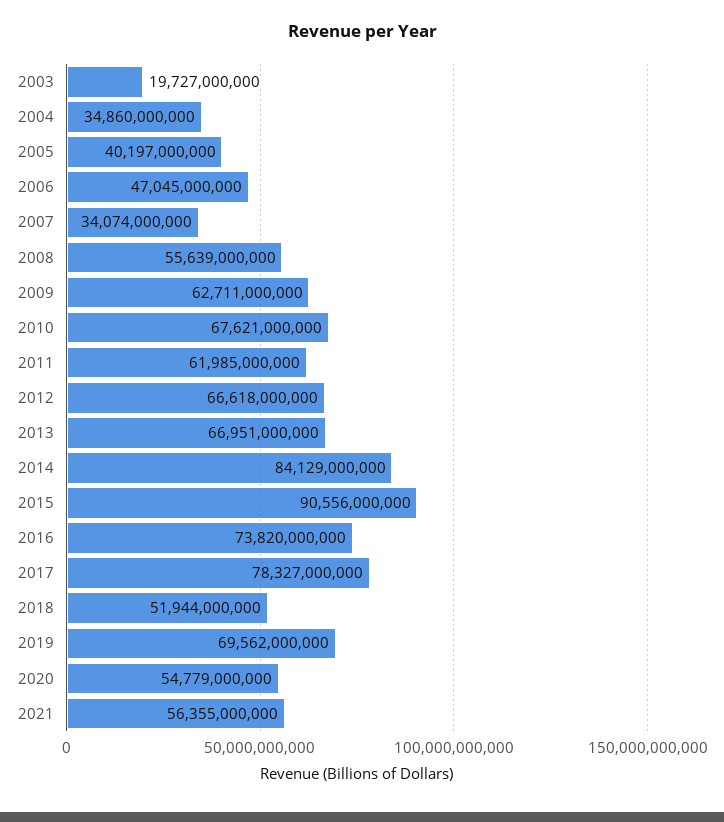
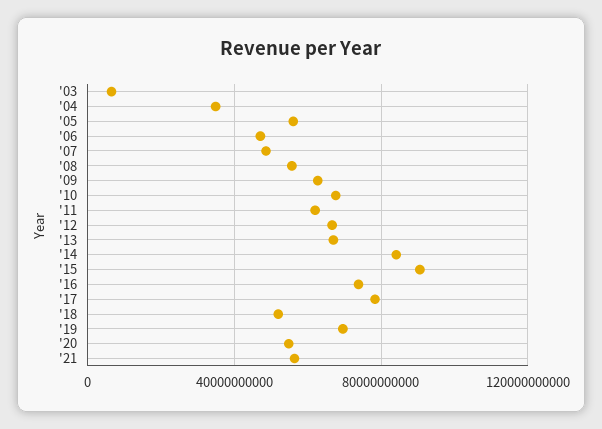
  {
-   "2003": 19727000000,
+   "2003": 5000000000,
    "2004": 34860000000,
-   "2005": 40197000000,
+   "2005": 55000000000,
    "2006": 47045000000,
-   "2007": 34074000000,
+   "2007": 50000000000,
    "2008": 55639000000,
    "2009": 62711000000,
    "2010": 67621000000,
    "2011": 61985000000,
    "2012": 66618000000,
    "2013": 66951000000,
    "2014": 84129000000,
    "2015": 90556000000,
    "2016": 73820000000,
    "2017": 78327000000,
    "2018": 51944000000,
    "2019": 69562000000,
    "2020": 54779000000,
    "2021": 56355000000
  }

